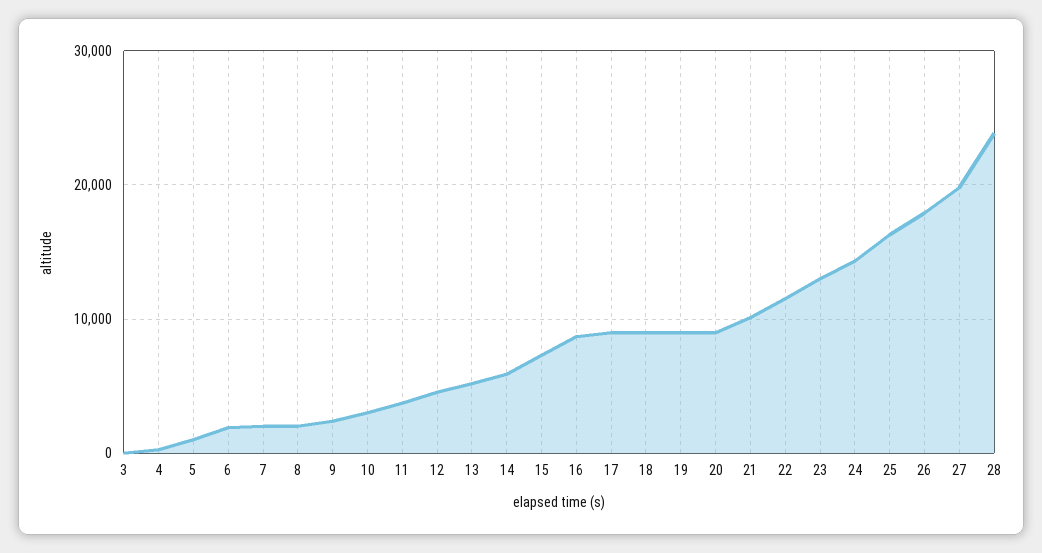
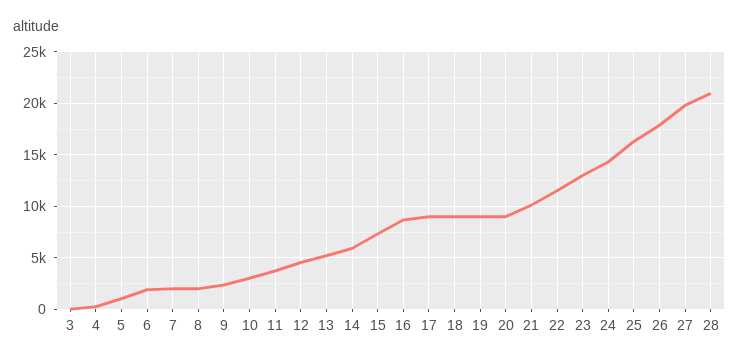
  {
    "3": 0,
    "4": 0,
    "5": 1000,
    "6": 2000,
    "7": 2000,
    "8": 2000,
    "9": 2000,
    "10": 3000,
    "11": 4000,
    "12": 5000,
    "13": 5000,
    "14": 6000,
    "15": 7000,
    "16": 9000,
    "17": 9000,
    "18": 9000,
    "19": 9000,
    "20": 9000,
    "21": 10000,
    "22": 12000,
    "23": 13000,
    "24": 14000,
    "25": 16000,
    "26": 18000,
    "27": 20000,
-   "28": 24000
+   "28": 21000
  }

